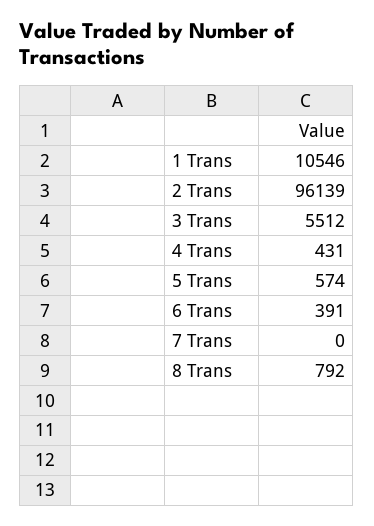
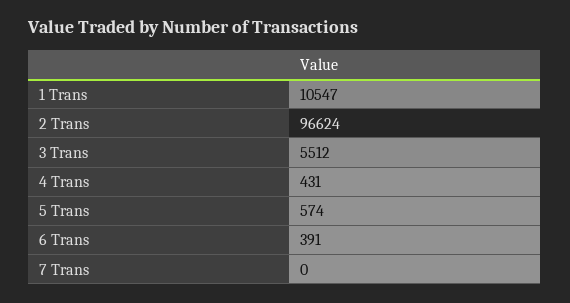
  {
-   "1 Trans": 10546,
+   "1 Trans": 10547,
-   "2 Trans": 96139,
+   "2 Trans": 96624,
    "3 Trans": 5512,
    "4 Trans": 431,
    "5 Trans": 574,
    "6 Trans": 391,
-   "7 Trans": 0,
+   "7 Trans": 0
-   "8 Trans": 792
  }

